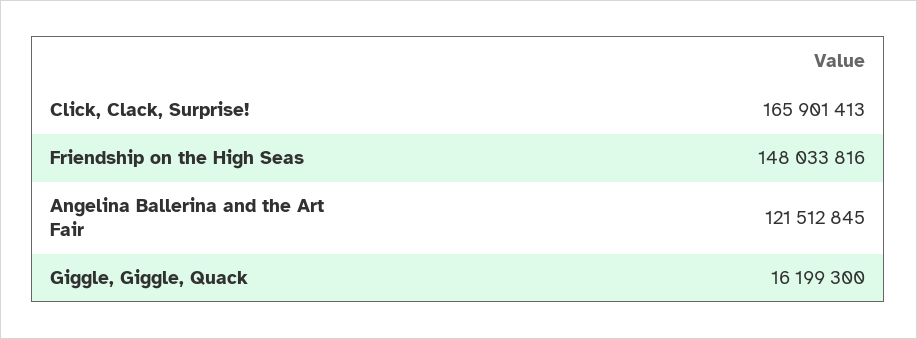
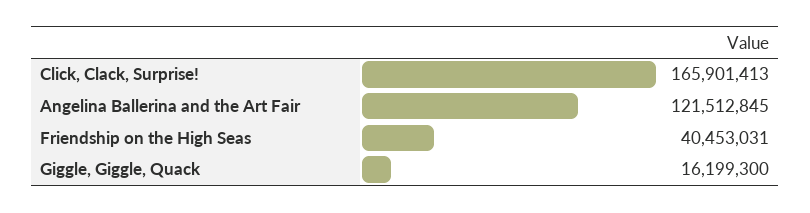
  {
    "Click, Clack, Surprise!": 165901413,
-   "Friendship on the High Seas": 148033816,
+   "Friendship on the High Seas": 40453031,
    "Angelina Ballerina and the Art Fair": 121512845,
    "Giggle, Giggle, Quack": 16199300
  }

